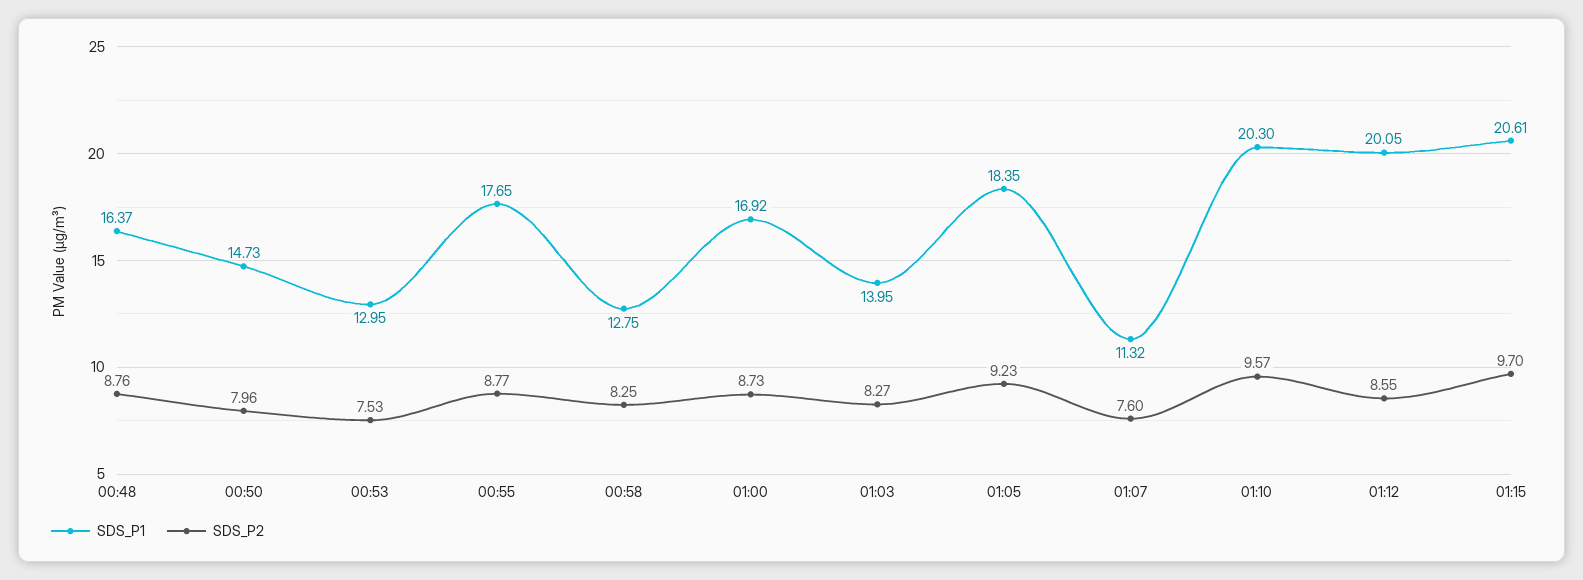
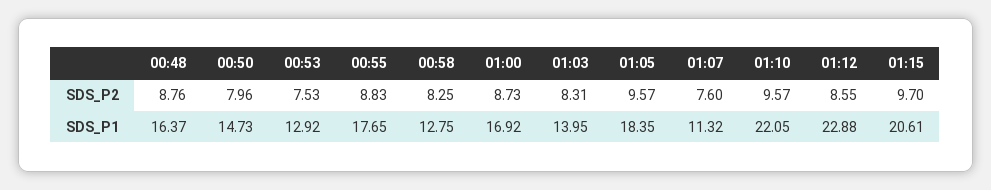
  {
    "SDS_P1": {
      "00:48": 16.37,
      "00:50": 14.73,
-     "00:53": 12.95,
+     "00:53": 12.92,
      "00:55": 17.65,
      "00:58": 12.75,
      "01:00": 16.92,
      "01:03": 13.95,
      "01:05": 18.35,
      "01:07": 11.32,
-     "01:10": 20.3,
+     "01:10": 22.05,
-     "01:12": 20.05,
+     "01:12": 22.88,
      "01:15": 20.61
    },
    "SDS_P2": {
      "00:48": 8.76,
      "00:50": 7.96,
      "00:53": 7.53,
-     "00:55": 8.77,
+     "00:55": 8.83,
      "00:58": 8.25,
      "01:00": 8.73,
-     "01:03": 8.27,
+     "01:03": 8.31,
-     "01:05": 9.23,
+     "01:05": 9.57,
      "01:07": 7.6,
      "01:10": 9.57,
      "01:12": 8.55,
      "01:15": 9.7
    }
  }

